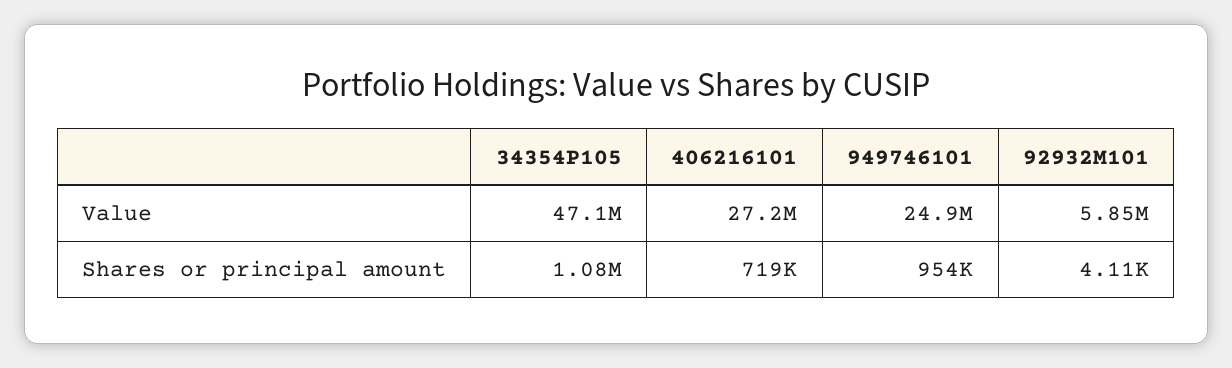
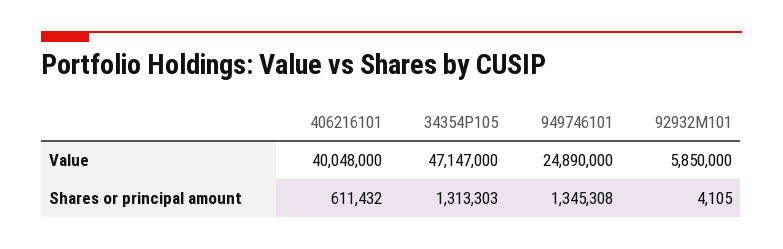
  {
    "34354P105": {
      "Value": 47147000,
-     "Shares or principal amount": 1080000
+     "Shares or principal amount": 1313303
    },
    "406216101": {
-     "Value": 27200000,
+     "Value": 40048000,
-     "Shares or principal amount": 719000
+     "Shares or principal amount": 611432
    },
    "949746101": {
      "Value": 24890000,
-     "Shares or principal amount": 954000
+     "Shares or principal amount": 1345308
    },
    "92932M101": {
      "Value": 5850000,
      "Shares or principal amount": 4105
    }
  }

